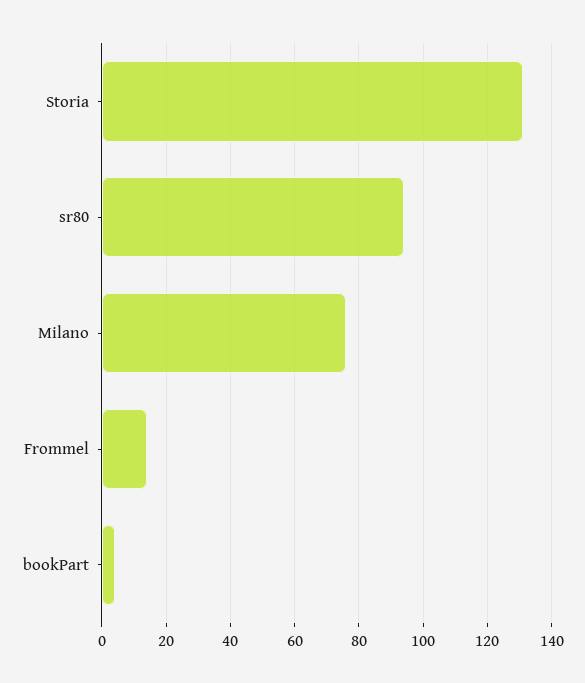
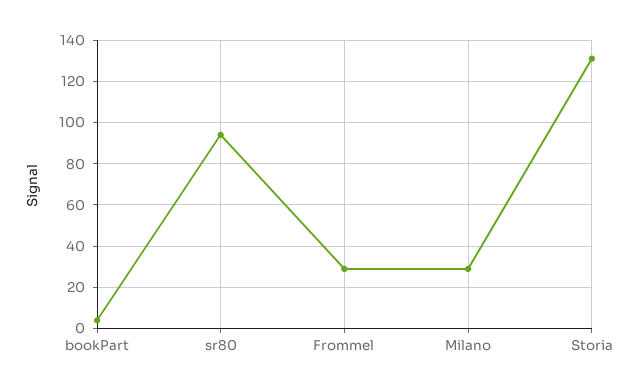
  {
    "Storia": 130,
    "sr80": 95,
-   "Milano": 75,
+   "Milano": 30,
-   "Frommel": 15,
+   "Frommel": 30,
    "bookPart": 5
  }

